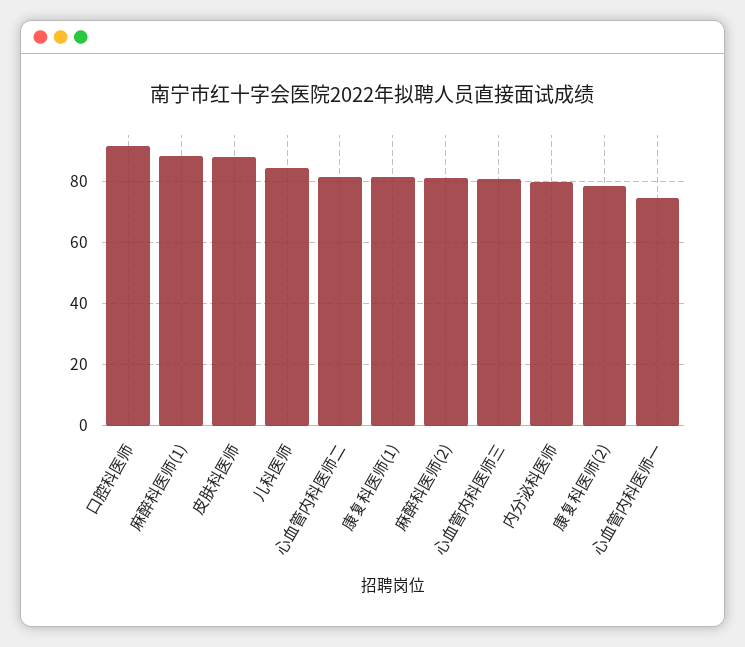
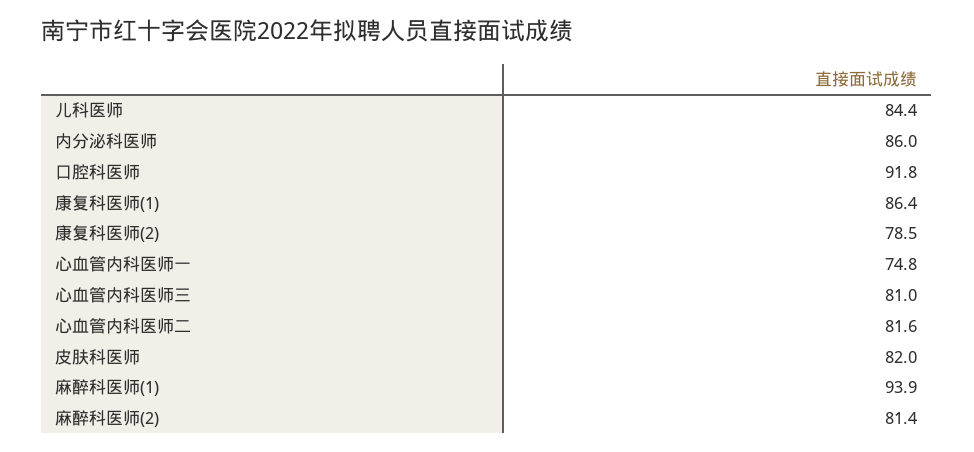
  {
    "口腔科医师": 91.8,
-   "麻醉科医师(1)": 88,
+   "麻醉科医师(1)": 93.9,
-   "皮肤科医师": 88,
+   "皮肤科医师": 82,
    "儿科医师": 84.4,
    "心血管内科医师二": 81.6,
-   "康复科医师(1)": 82,
+   "康复科医师(1)": 86.4,
    "麻醉科医师(2)": 81.4,
    "心血管内科医师三": 81,
-   "内分泌科医师": 80,
+   "内分泌科医师": 86,
    "康复科医师(2)": 78.5,
    "心血管内科医师一": 74.8
  }

